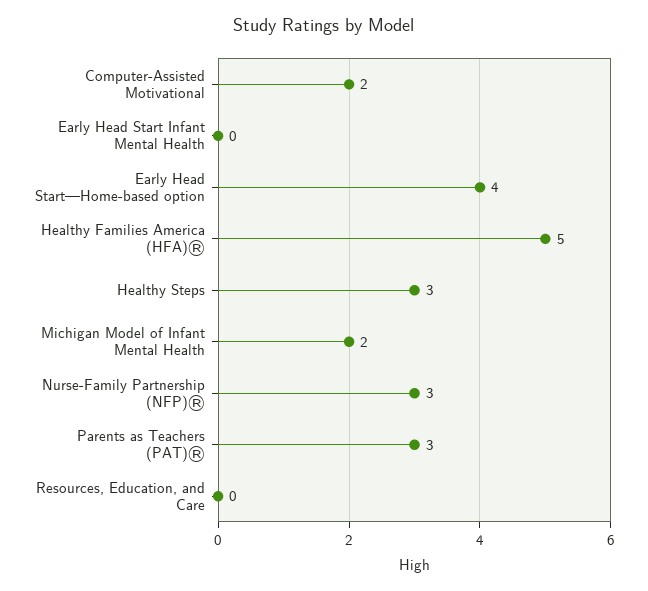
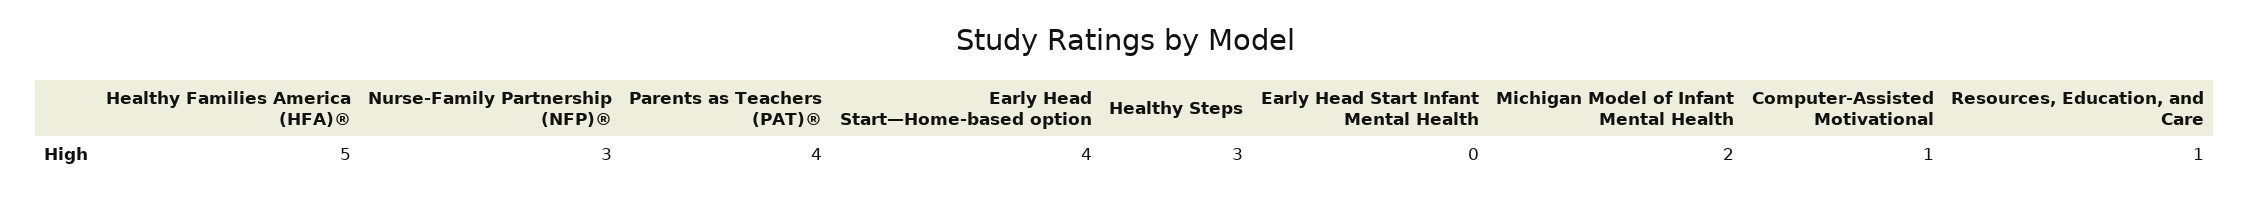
  {
-   "Computer-Assisted Motivational": 2,
+   "Computer-Assisted Motivational": 1,
    "Early Head Start Infant Mental Health": 0,
    "Early Head Start—Home-based option": 4,
    "Healthy Families America (HFA)®": 5,
    "Healthy Steps": 3,
    "Michigan Model of Infant Mental Health": 2,
    "Nurse-Family Partnership (NFP)®": 3,
-   "Parents as Teachers (PAT)®": 3,
+   "Parents as Teachers (PAT)®": 4,
-   "Resources, Education, and Care": 0
+   "Resources, Education, and Care": 1
  }

